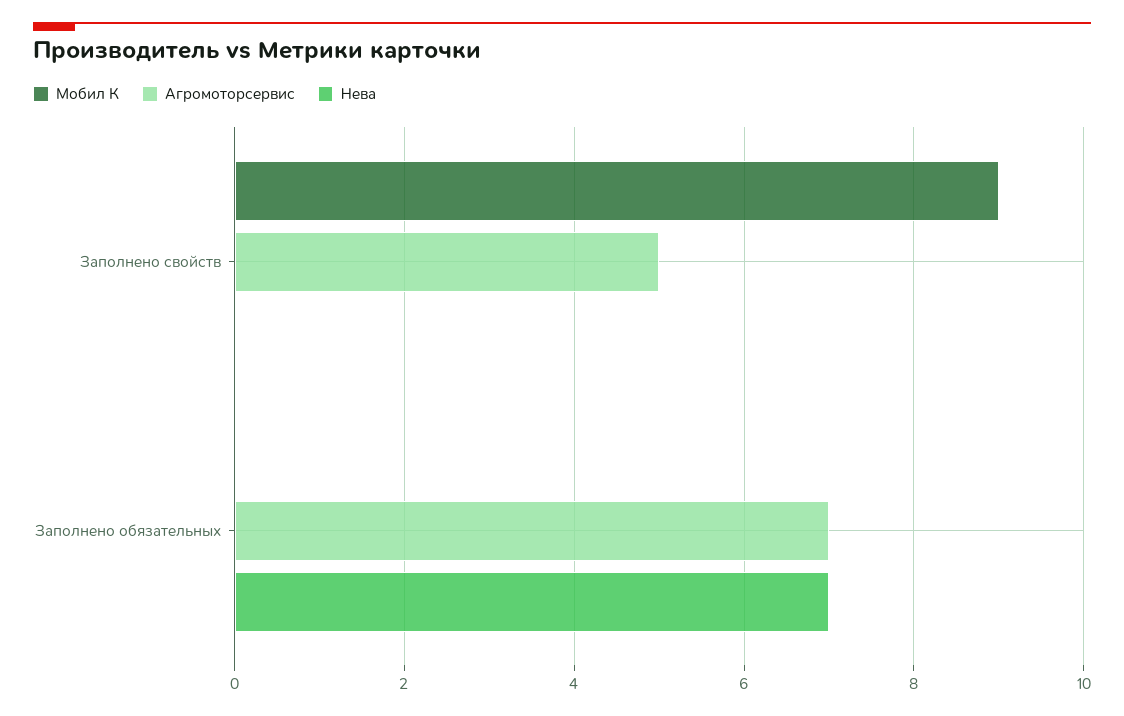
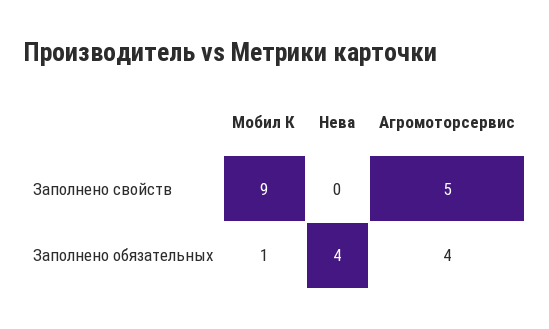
  {
    "Мобил К": {
      "Заполнено свойств": 9,
-     "Заполнено обязательных": 0
+     "Заполнено обязательных": 1
    },
    "Агромоторсервис": {
      "Заполнено свойств": 5,
-     "Заполнено обязательных": 7
+     "Заполнено обязательных": 4
    },
    "Нева": {
      "Заполнено свойств": 0,
-     "Заполнено обязательных": 7
+     "Заполнено обязательных": 4
    }
  }

